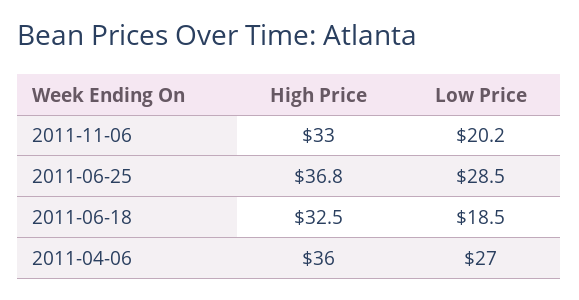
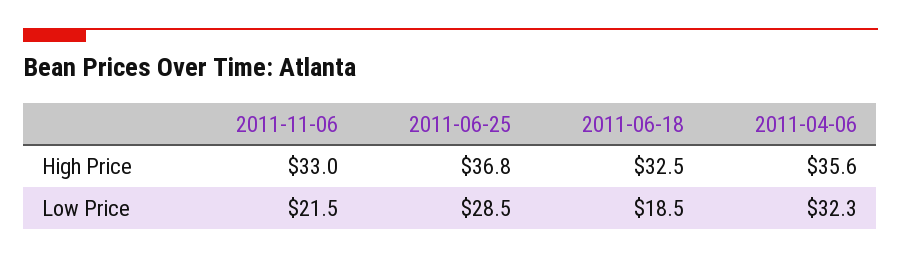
  {
    "High Price": {
      "2011-11-06": 33,
      "2011-06-25": 36.8,
      "2011-06-18": 32.5,
-     "2011-04-06": 36
+     "2011-04-06": 35.6
    },
    "Low Price": {
-     "2011-11-06": 20.2,
+     "2011-11-06": 21.5,
      "2011-06-25": 28.5,
      "2011-06-18": 18.5,
-     "2011-04-06": 27
+     "2011-04-06": 32.3
    }
  }

